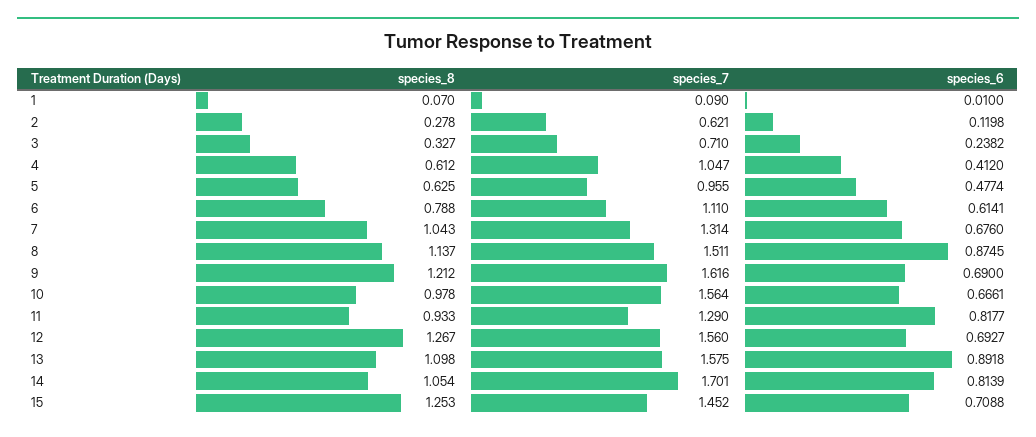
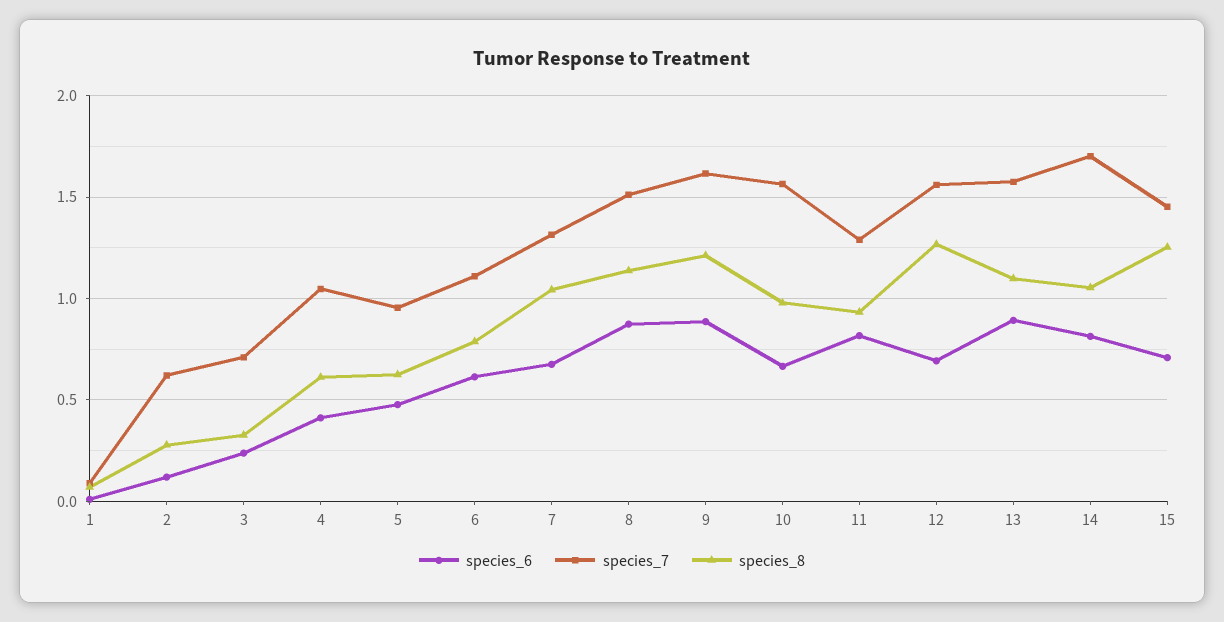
  {
    "species_8": {
      "1": 0.07,
      "2": 0.278,
      "3": 0.327,
      "4": 0.612,
      "5": 0.625,
      "6": 0.788,
      "7": 1.043,
      "8": 1.137,
      "9": 1.212,
      "10": 0.978,
      "11": 0.933,
      "12": 1.267,
      "13": 1.098,
      "14": 1.054,
      "15": 1.253
    },
    "species_7": {
      "1": 0.09,
      "2": 0.621,
      "3": 0.71,
      "4": 1.047,
      "5": 0.955,
      "6": 1.11,
      "7": 1.314,
      "8": 1.511,
      "9": 1.616,
      "10": 1.564,
      "11": 1.29,
      "12": 1.56,
      "13": 1.575,
      "14": 1.701,
      "15": 1.452
    },
    "species_6": {
      "1": 0.01,
      "2": 0.1198,
      "3": 0.2382,
      "4": 0.412,
      "5": 0.4774,
      "6": 0.6141,
      "7": 0.676,
      "8": 0.8745,
-     "9": 0.69,
+     "9": 0.9,
      "10": 0.6661,
      "11": 0.8177,
      "12": 0.6927,
      "13": 0.8918,
      "14": 0.8139,
      "15": 0.7088
    }
  }

